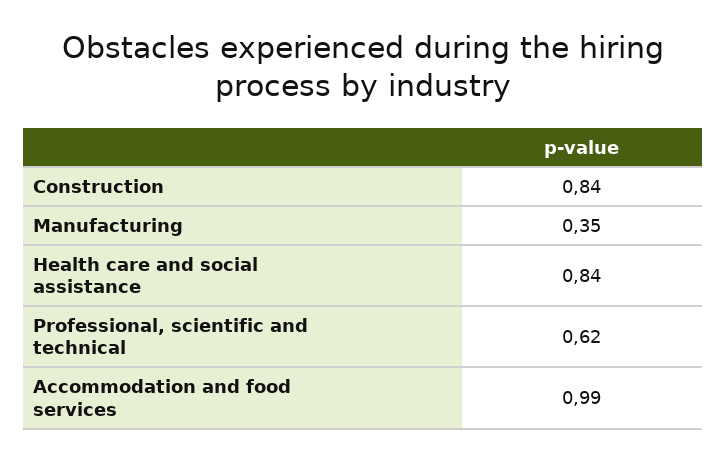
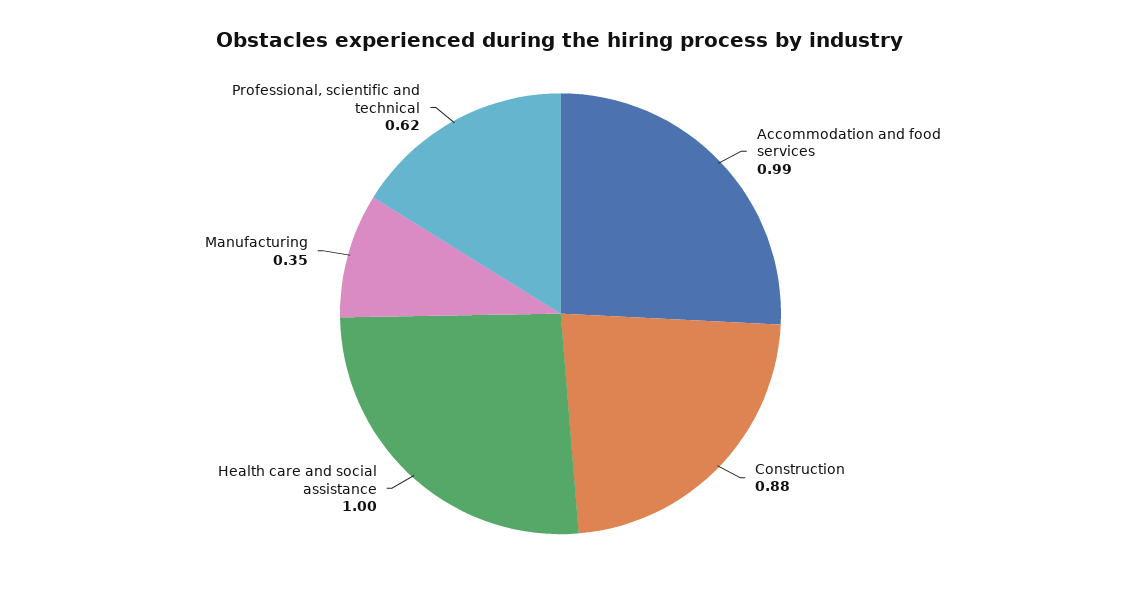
  {
-   "Construction": 0.84,
+   "Construction": 0.88,
    "Manufacturing": 0.35,
-   "Health care and social assistance": 0.84,
+   "Health care and social assistance": 1,
    "Professional, scientific and technical": 0.62,
    "Accommodation and food services": 0.99
  }

